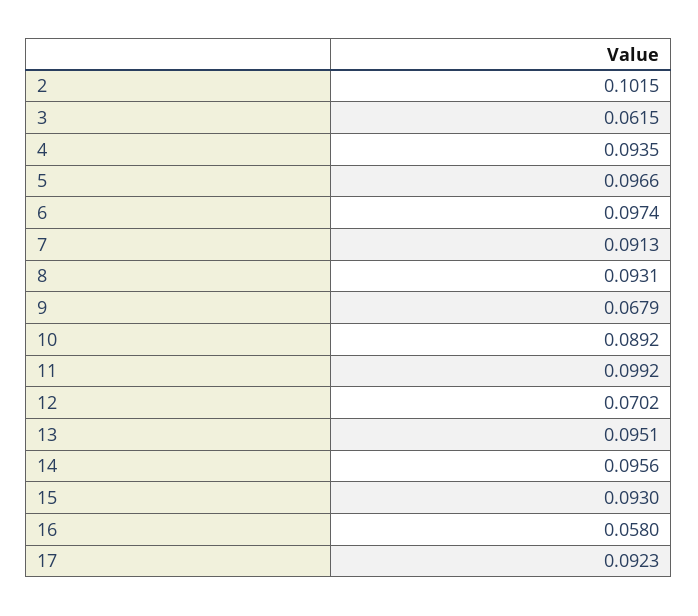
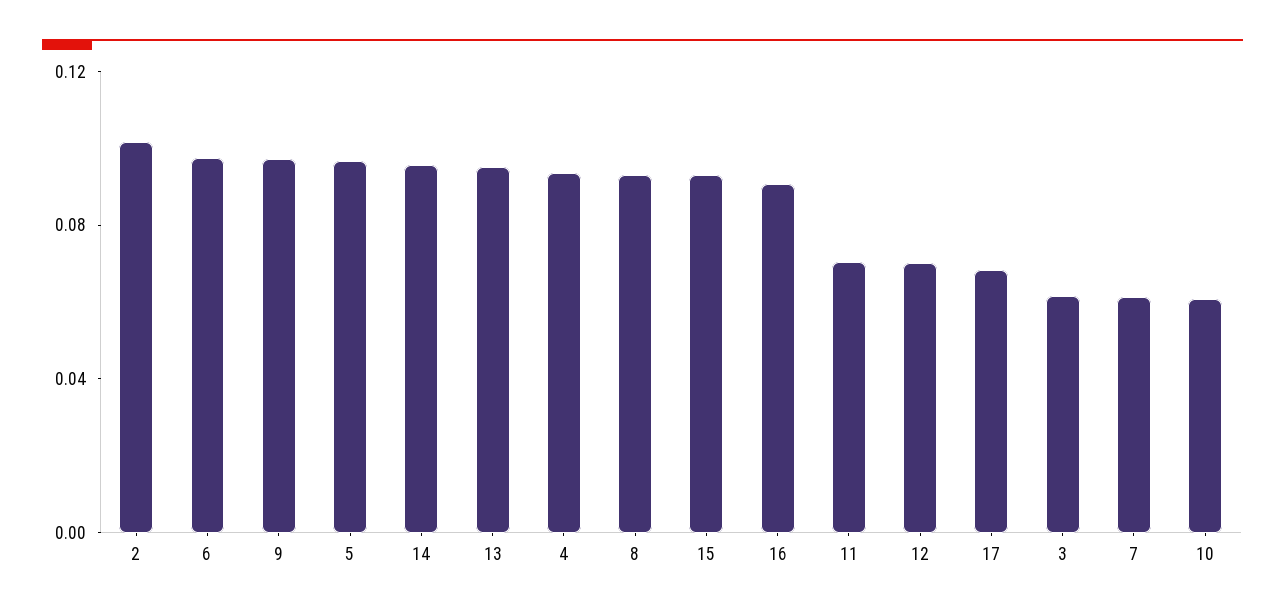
  {
    "2": 0.1015,
    "3": 0.0615,
    "4": 0.0935,
    "5": 0.0966,
    "6": 0.0974,
-   "7": 0.0913,
+   "7": 0.06,
    "8": 0.0931,
-   "9": 0.0679,
+   "9": 0.1,
-   "10": 0.0892,
+   "10": 0.06,
-   "11": 0.0992,
+   "11": 0.07,
    "12": 0.0702,
    "13": 0.0951,
    "14": 0.0956,
    "15": 0.093,
-   "16": 0.058,
+   "16": 0.09,
-   "17": 0.0923
+   "17": 0.07
  }

